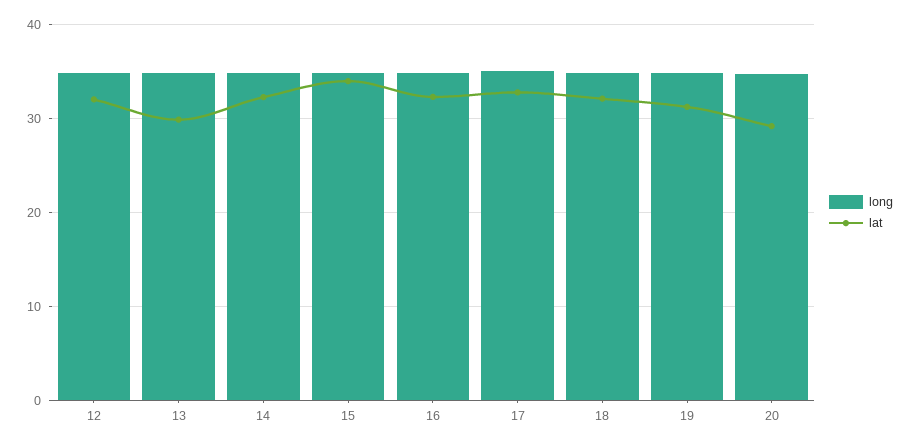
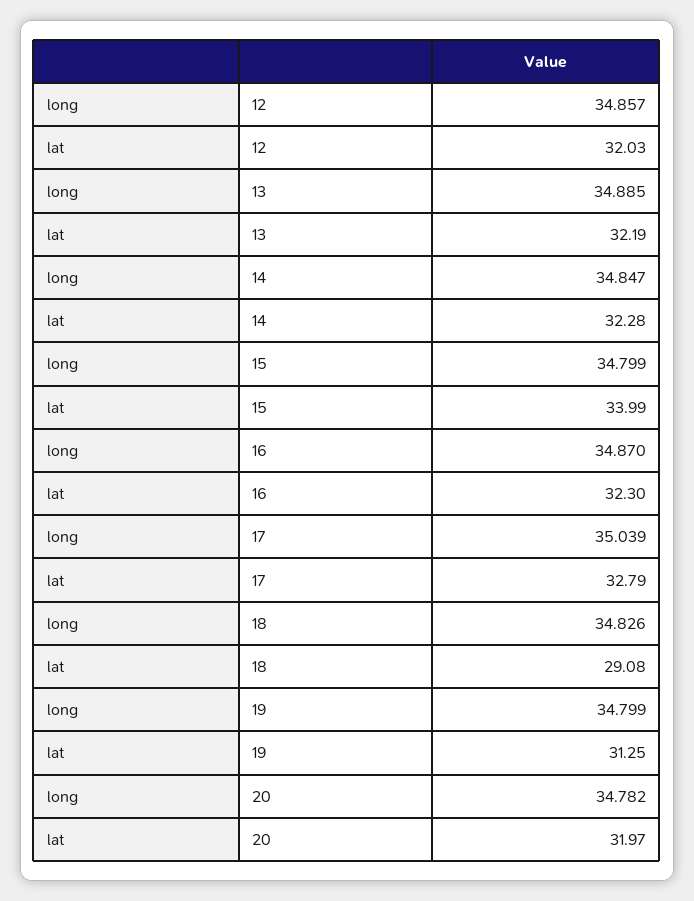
  {
    "long": {
      "12": 34.857,
      "13": 34.885,
      "14": 34.847,
      "15": 34.799,
      "16": 34.87,
      "17": 35.039,
      "18": 34.826,
      "19": 34.799,
      "20": 34.782
    },
    "lat": {
      "12": 32.03,
-     "13": 30,
+     "13": 32.19,
      "14": 32.28,
      "15": 33.99,
      "16": 32.3,
      "17": 32.79,
-     "18": 32,
+     "18": 29.08,
      "19": 31.25,
-     "20": 29
+     "20": 31.97
    }
  }

